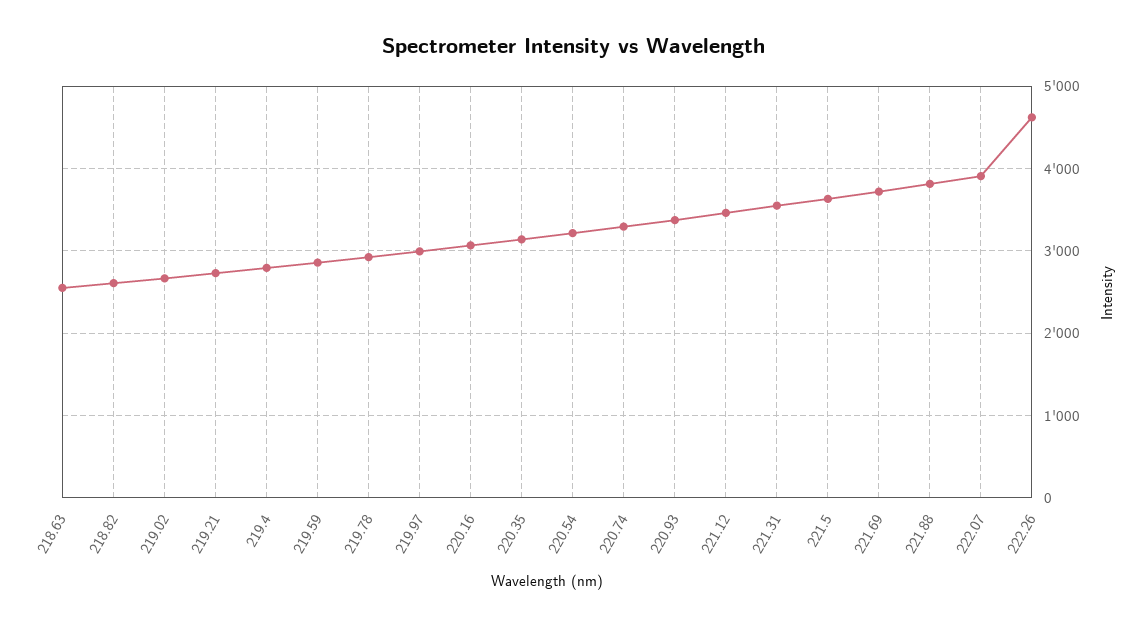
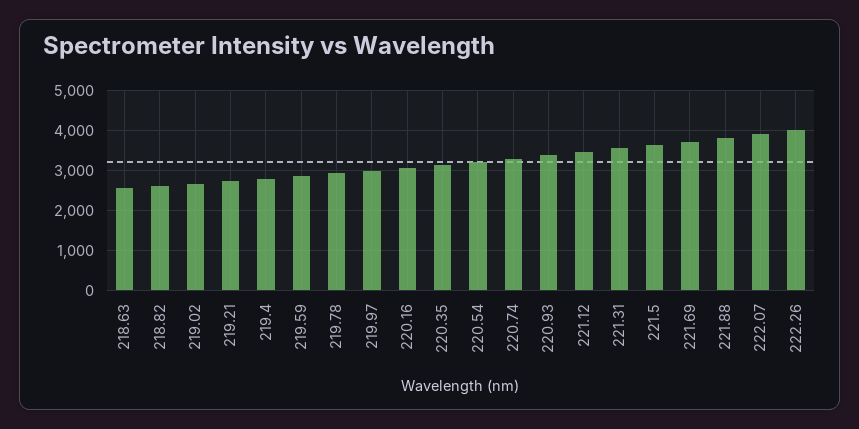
  {
    "218.63": 2600,
    "218.82": 2600,
    "219.02": 2700,
    "219.21": 2700,
    "219.4": 2800,
    "219.59": 2900,
    "219.78": 2900,
    "219.97": 3000,
    "220.16": 3100,
    "220.35": 3100,
    "220.54": 3200,
    "220.74": 3300,
    "220.93": 3400,
    "221.12": 3500,
    "221.31": 3500,
    "221.5": 3600,
    "221.69": 3700,
    "221.88": 3800,
    "222.07": 3900,
-   "222.26": 4600
+   "222.26": 4000
  }

